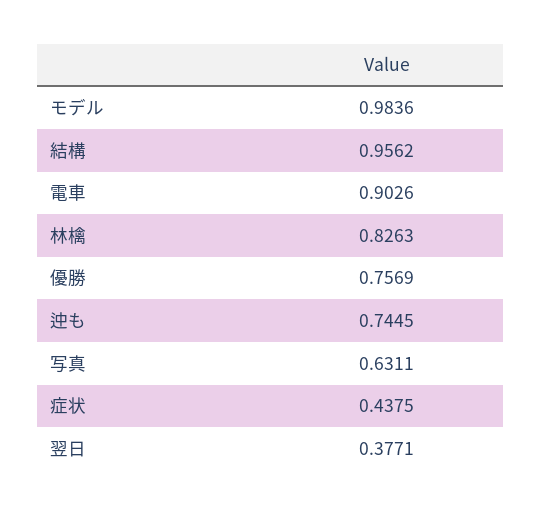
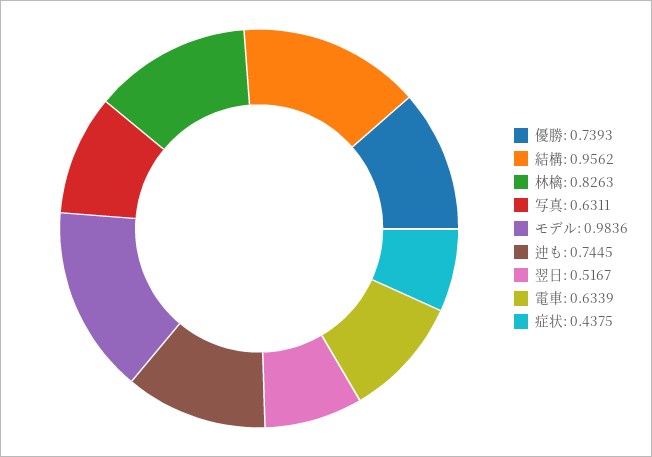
  {
    "モデル": 0.9836,
    "結構": 0.9562,
-   "電車": 0.9026,
+   "電車": 0.6339,
    "林檎": 0.8263,
-   "優勝": 0.7569,
+   "優勝": 0.7393,
    "迚も": 0.7445,
    "写真": 0.6311,
    "症状": 0.4375,
-   "翌日": 0.3771
+   "翌日": 0.5167
  }

